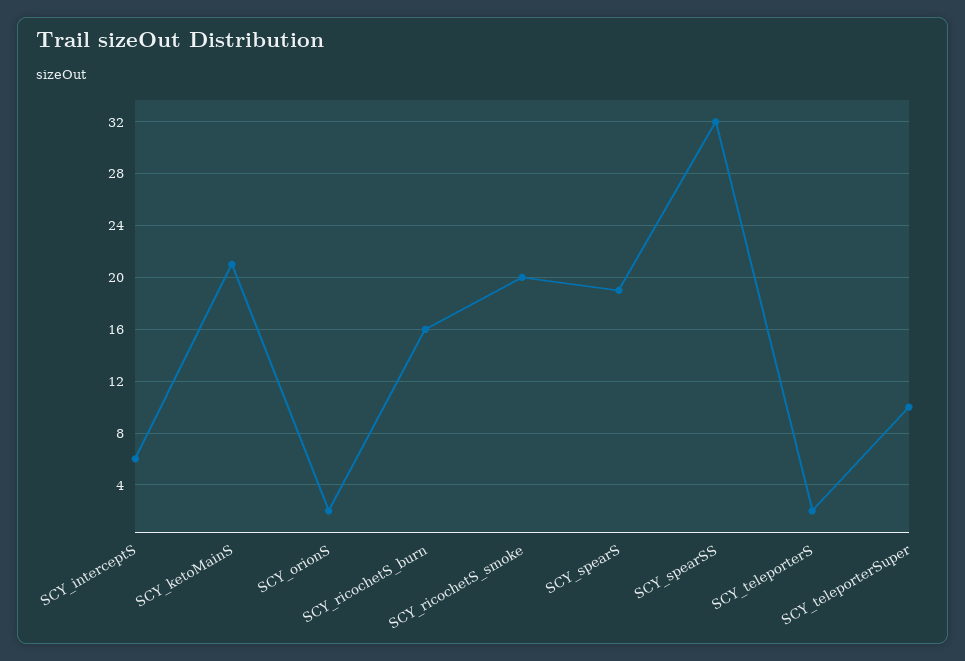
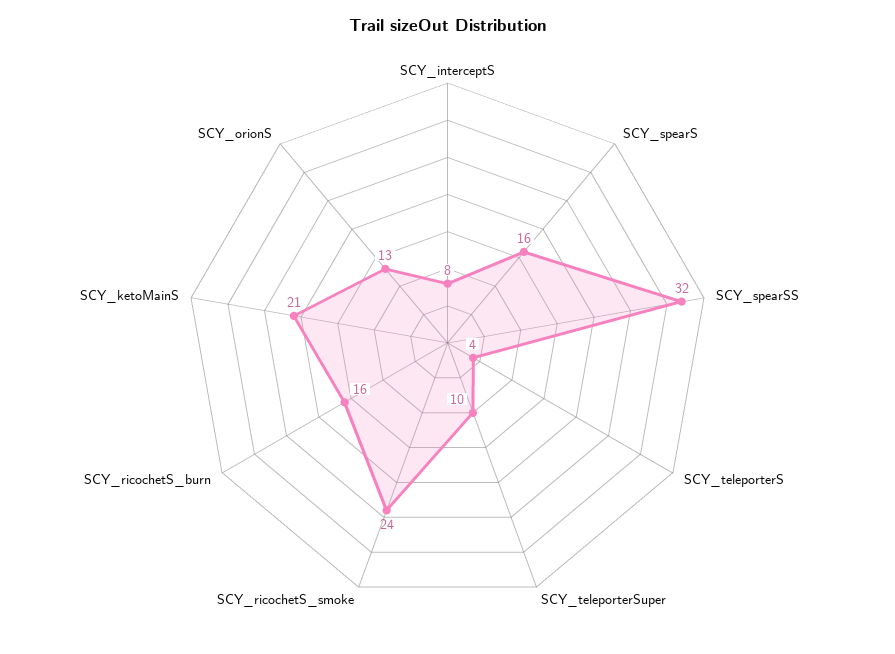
  {
-   "SCY_interceptS": 6,
+   "SCY_interceptS": 8,
    "SCY_ketoMainS": 21,
-   "SCY_orionS": 2,
+   "SCY_orionS": 13,
    "SCY_ricochetS_burn": 16,
-   "SCY_ricochetS_smoke": 20,
+   "SCY_ricochetS_smoke": 24,
-   "SCY_spearS": 19,
+   "SCY_spearS": 16,
    "SCY_spearSS": 32,
-   "SCY_teleporterS": 2,
+   "SCY_teleporterS": 4,
    "SCY_teleporterSuper": 10
  }

